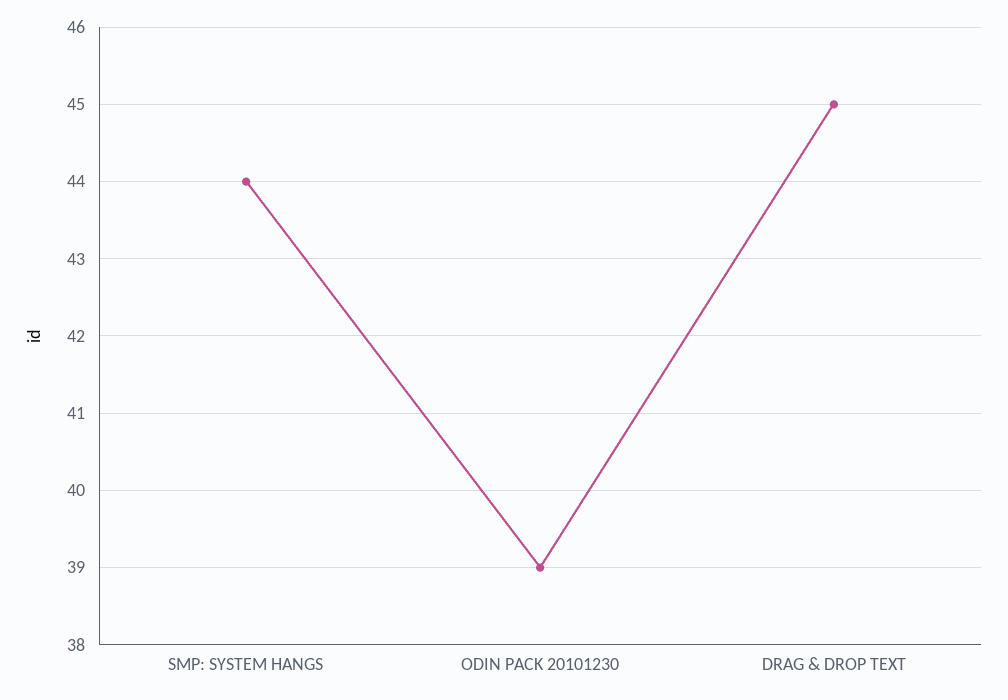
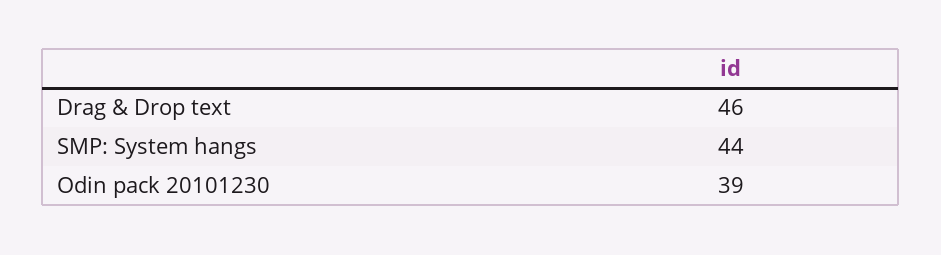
  {
    "SMP: SYSTEM HANGS": 44,
    "ODIN PACK 20101230": 39,
-   "DRAG & DROP TEXT": 45
+   "DRAG & DROP TEXT": 46
  }

